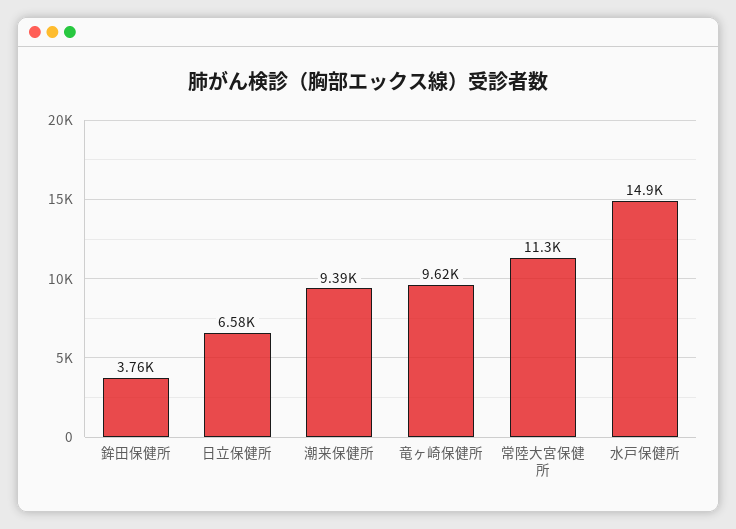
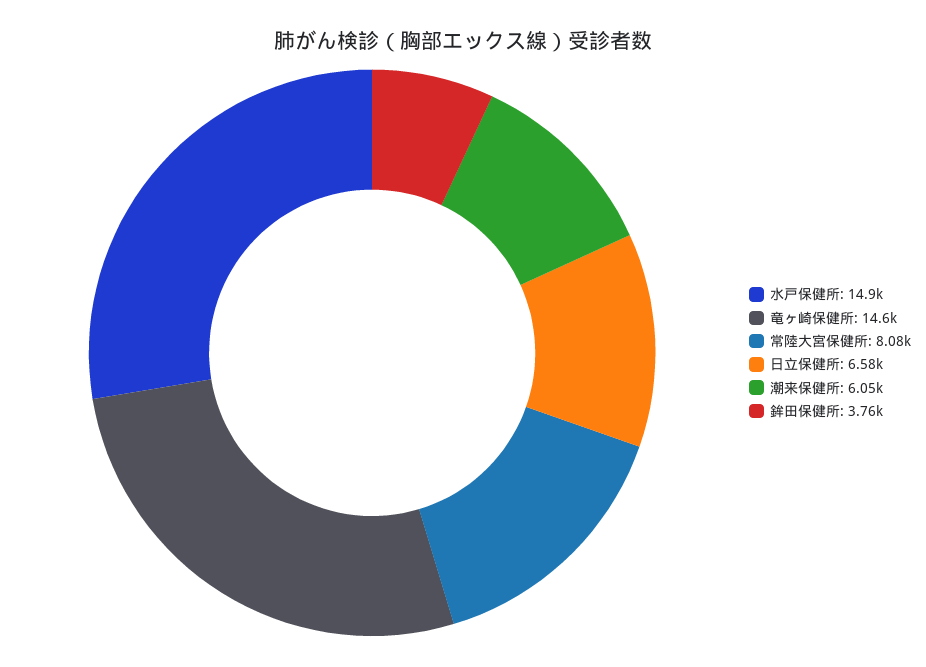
  {
    "鉾田保健所": 3760,
    "日立保健所": 6580,
-   "潮来保健所": 9390,
+   "潮来保健所": 6050,
-   "竜ヶ崎保健所": 9620,
+   "竜ヶ崎保健所": 14600,
-   "常陸大宮保健所": 11300,
+   "常陸大宮保健所": 8080,
    "水戸保健所": 14900
  }

